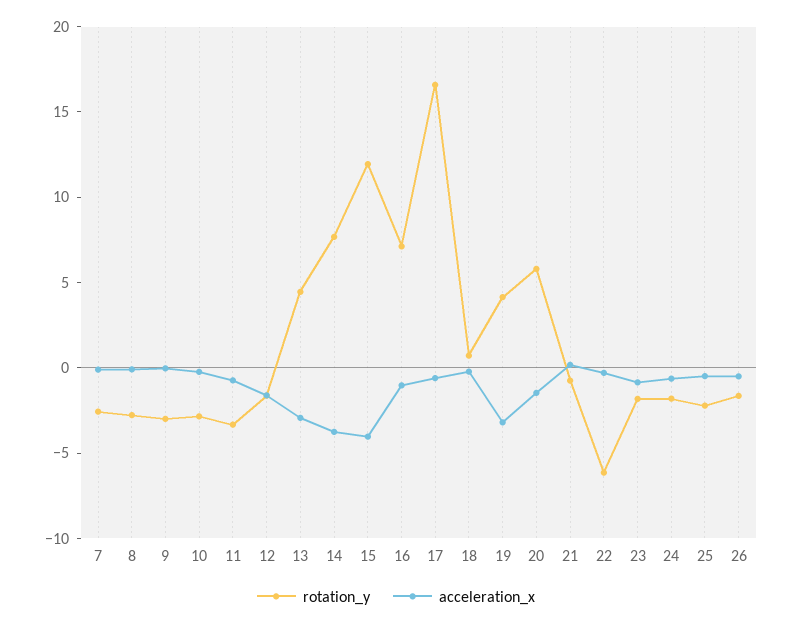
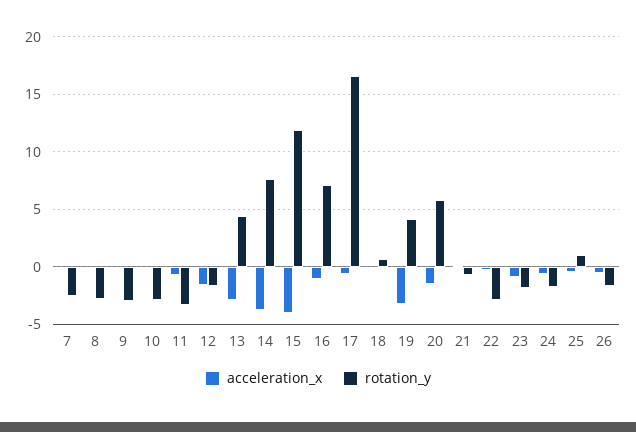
  {
    "rotation_y": {
      "7": -3,
      "8": -3,
      "9": -3,
      "10": -3,
      "11": -3,
      "12": -2,
      "13": 4,
      "14": 8,
      "15": 12,
      "16": 7,
      "17": 17,
      "18": 1,
      "19": 4,
      "20": 6,
      "21": -1,
-     "22": -6,
+     "22": -3,
      "23": -2,
      "24": -2,
-     "25": -2,
+     "25": 1,
      "26": -2
    },
    "acceleration_x": {
      "7": 0,
      "8": 0,
      "9": 0,
      "10": 0,
      "11": -1,
      "12": -2,
      "13": -3,
      "14": -4,
      "15": -4,
      "16": -1,
      "17": -1,
      "18": 0,
      "19": -3,
      "20": -1,
      "21": 0,
      "22": 0,
      "23": -1,
      "24": -1,
      "25": 0,
      "26": -1
    }
  }

